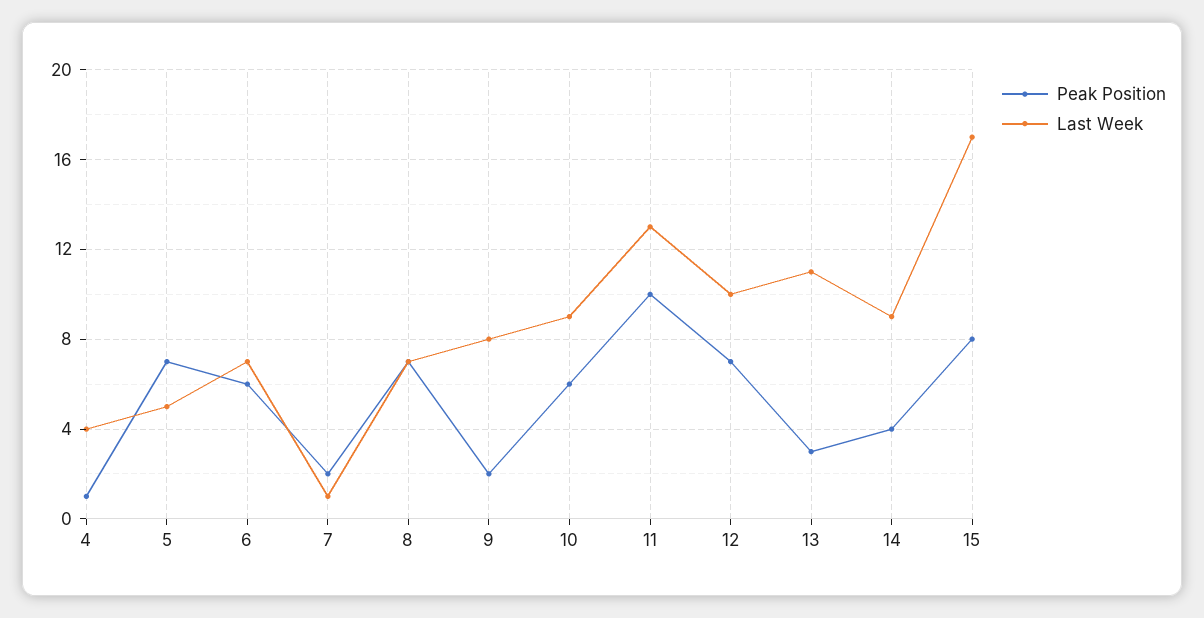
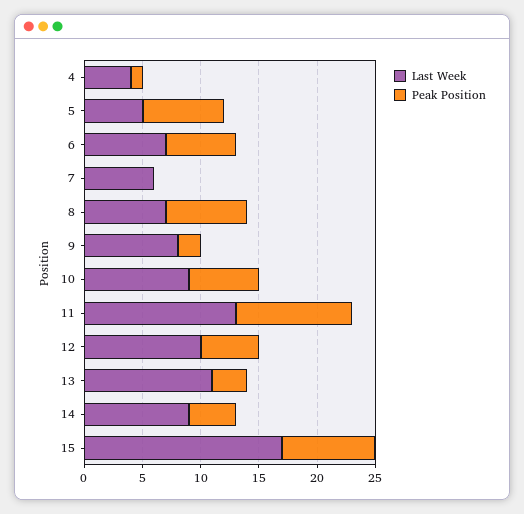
  {
    "Peak Position": {
      "4": 1,
      "5": 7,
      "6": 6,
-     "7": 2,
+     "7": 0,
      "8": 7,
      "9": 2,
      "10": 6,
      "11": 10,
-     "12": 7,
+     "12": 5,
      "13": 3,
      "14": 4,
      "15": 8
    },
    "Last Week": {
      "4": 4,
      "5": 5,
      "6": 7,
-     "7": 1,
+     "7": 6,
      "8": 7,
      "9": 8,
      "10": 9,
      "11": 13,
      "12": 10,
      "13": 11,
      "14": 9,
      "15": 17
    }
  }

